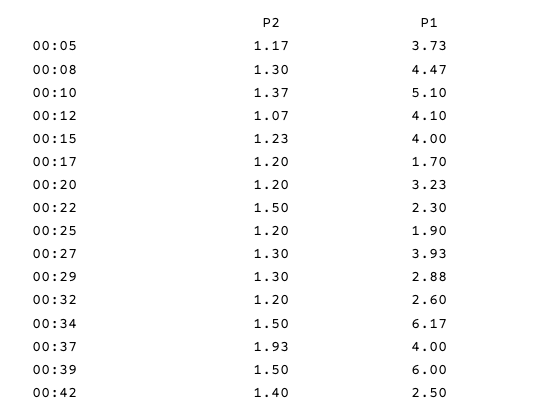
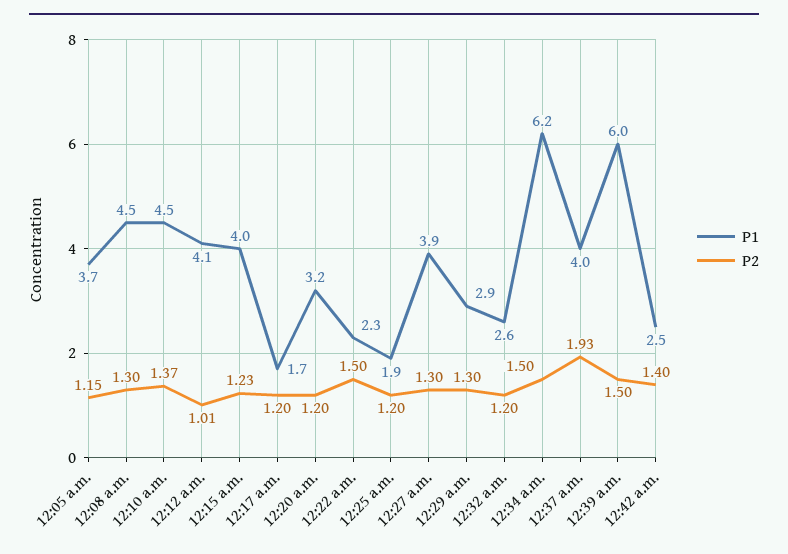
  {
    "P2": {
-     "00:05": 1.17,
+     "00:05": 1.15,
      "00:08": 1.3,
      "00:10": 1.37,
-     "00:12": 1.07,
+     "00:12": 1.01,
      "00:15": 1.23,
      "00:17": 1.2,
      "00:20": 1.2,
      "00:22": 1.5,
      "00:25": 1.2,
      "00:27": 1.3,
      "00:29": 1.3,
      "00:32": 1.2,
      "00:34": 1.5,
      "00:37": 1.93,
      "00:39": 1.5,
      "00:42": 1.4
    },
    "P1": {
      "00:05": 3.73,
      "00:08": 4.47,
-     "00:10": 5.1,
+     "00:10": 4.5,
      "00:12": 4.1,
      "00:15": 4,
      "00:17": 1.7,
      "00:20": 3.23,
      "00:22": 2.3,
      "00:25": 1.9,
      "00:27": 3.93,
      "00:29": 2.88,
      "00:32": 2.6,
      "00:34": 6.17,
      "00:37": 4,
      "00:39": 6,
      "00:42": 2.5
    }
  }

